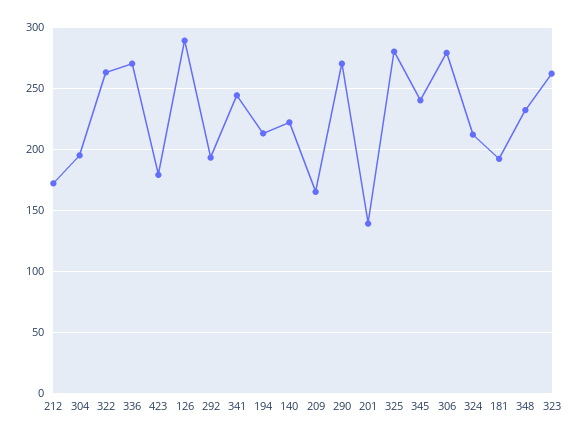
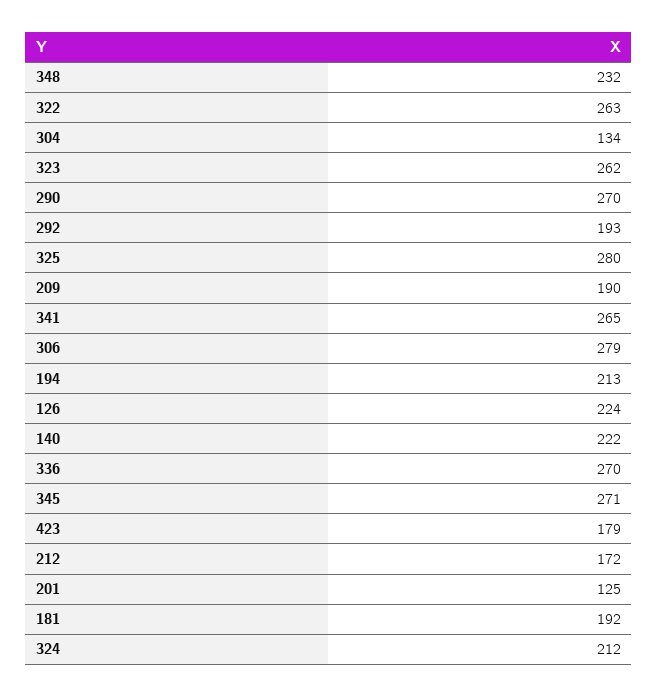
  {
    "212": 172,
-   "304": 195,
+   "304": 134,
    "322": 263,
    "336": 270,
    "423": 179,
-   "126": 290,
+   "126": 224,
    "292": 193,
-   "341": 245,
+   "341": 265,
    "194": 213,
    "140": 222,
-   "209": 165,
+   "209": 190,
    "290": 270,
-   "201": 140,
+   "201": 125,
    "325": 280,
-   "345": 240,
+   "345": 271,
    "306": 279,
    "324": 212,
    "181": 192,
    "348": 232,
    "323": 262
  }

